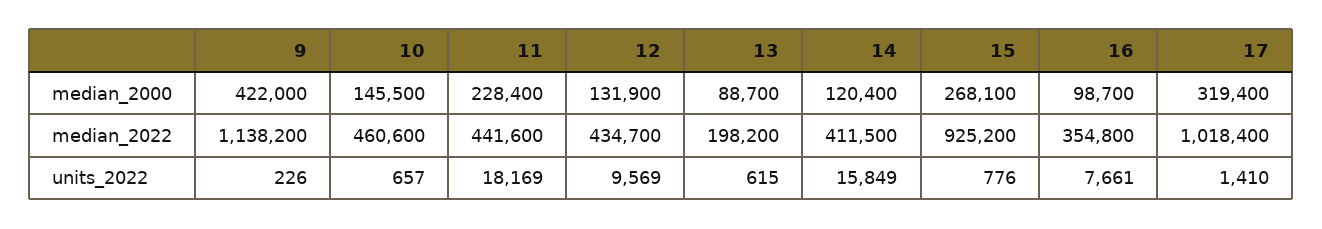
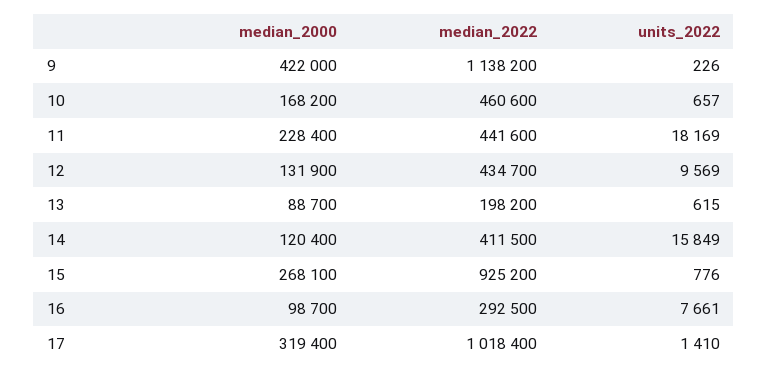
  {
    "9": {
      "median_2000": 422000,
      "median_2022": 1138200,
      "units_2022": 226
    },
    "10": {
-     "median_2000": 145500,
+     "median_2000": 168200,
      "median_2022": 460600,
      "units_2022": 657
    },
    "11": {
      "median_2000": 228400,
      "median_2022": 441600,
      "units_2022": 18169
    },
    "12": {
      "median_2000": 131900,
      "median_2022": 434700,
      "units_2022": 9569
    },
    "13": {
      "median_2000": 88700,
      "median_2022": 198200,
      "units_2022": 615
    },
    "14": {
      "median_2000": 120400,
      "median_2022": 411500,
      "units_2022": 15849
    },
    "15": {
      "median_2000": 268100,
      "median_2022": 925200,
      "units_2022": 776
    },
    "16": {
      "median_2000": 98700,
-     "median_2022": 354800,
+     "median_2022": 292500,
      "units_2022": 7661
    },
    "17": {
      "median_2000": 319400,
      "median_2022": 1018400,
      "units_2022": 1410
    }
  }

